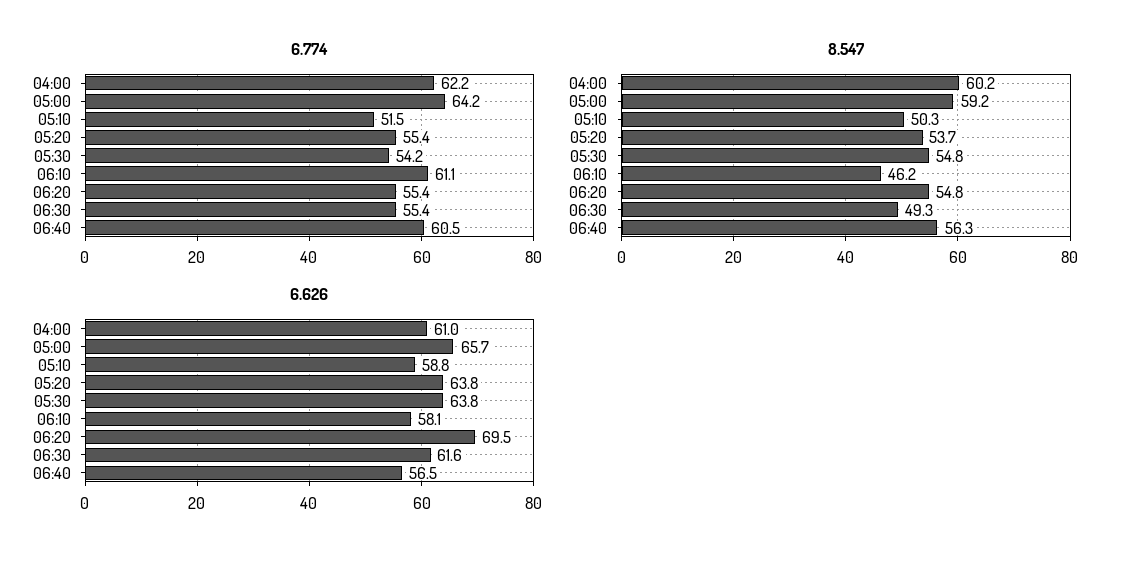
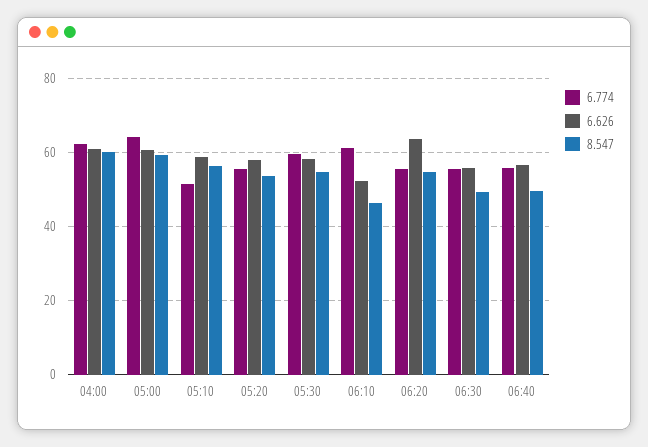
  {
    "6.774": {
      "04:00": 62.2,
      "05:00": 64.2,
      "05:10": 51.5,
      "05:20": 55.4,
-     "05:30": 54.2,
+     "05:30": 60,
      "06:10": 61.1,
      "06:20": 55.4,
      "06:30": 55.4,
-     "06:40": 60.5
+     "06:40": 56
    },
    "8.547": {
      "04:00": 60.2,
      "05:00": 59.2,
-     "05:10": 50.3,
+     "05:10": 56,
      "05:20": 53.7,
      "05:30": 54.8,
      "06:10": 46.2,
      "06:20": 54.8,
      "06:30": 49.3,
-     "06:40": 56.3
+     "06:40": 50
    },
    "6.626": {
      "04:00": 61,
-     "05:00": 65.7,
+     "05:00": 60,
      "05:10": 58.8,
-     "05:20": 63.8,
+     "05:20": 58,
-     "05:30": 63.8,
+     "05:30": 58,
-     "06:10": 58.1,
+     "06:10": 52,
-     "06:20": 69.5,
+     "06:20": 64,
-     "06:30": 61.6,
+     "06:30": 56,
      "06:40": 56.5
    }
  }

